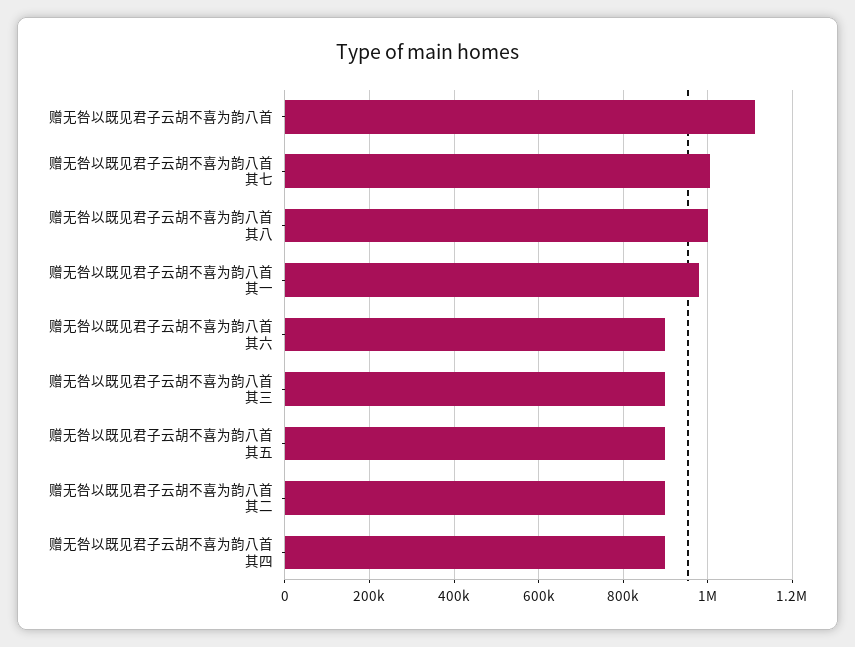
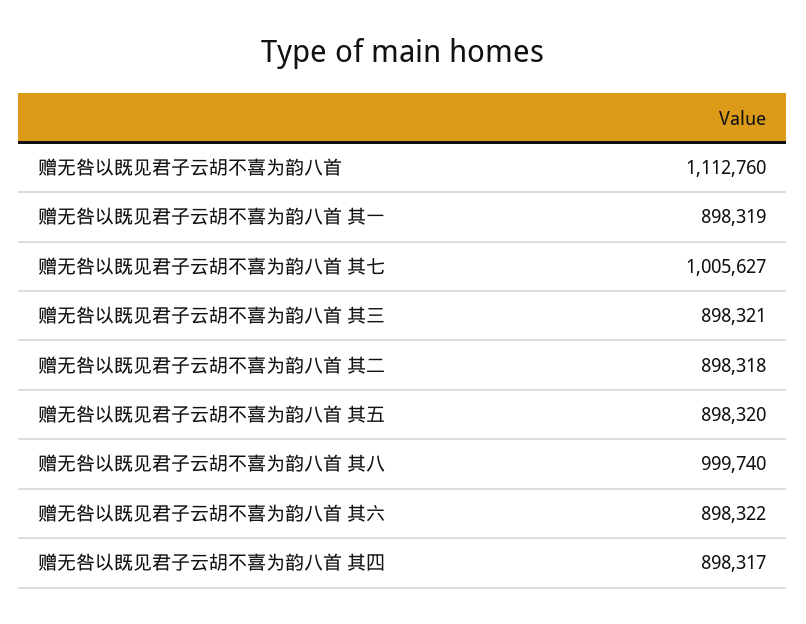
  {
    "赠无咎以既见君子云胡不喜为韵八首": 1112760,
    "赠无咎以既见君子云胡不喜为韵八首 其七": 1005627,
    "赠无咎以既见君子云胡不喜为韵八首 其八": 999740,
-   "赠无咎以既见君子云胡不喜为韵八首 其一": 980000,
+   "赠无咎以既见君子云胡不喜为韵八首 其一": 898319,
    "赠无咎以既见君子云胡不喜为韵八首 其六": 898322,
    "赠无咎以既见君子云胡不喜为韵八首 其三": 898321,
    "赠无咎以既见君子云胡不喜为韵八首 其五": 898320,
    "赠无咎以既见君子云胡不喜为韵八首 其二": 898318,
    "赠无咎以既见君子云胡不喜为韵八首 其四": 898317
  }

